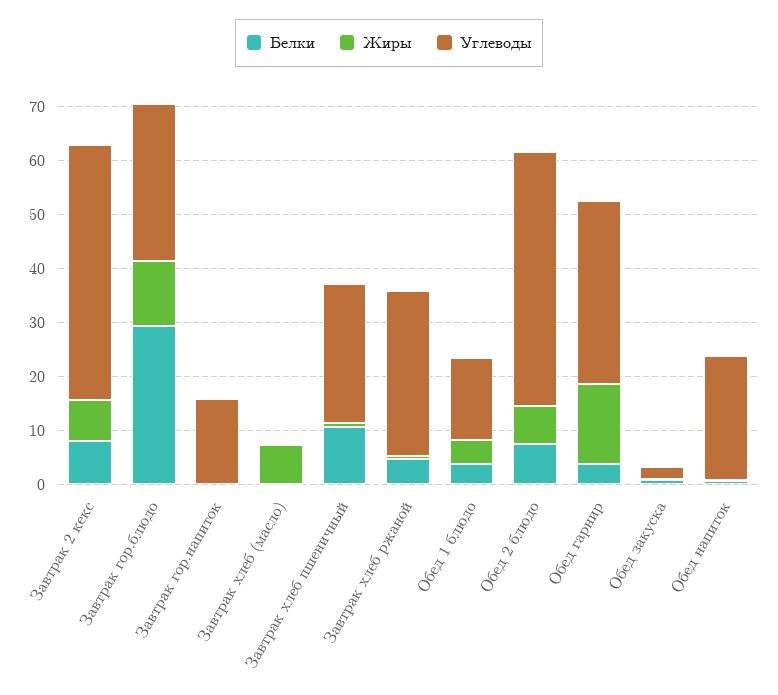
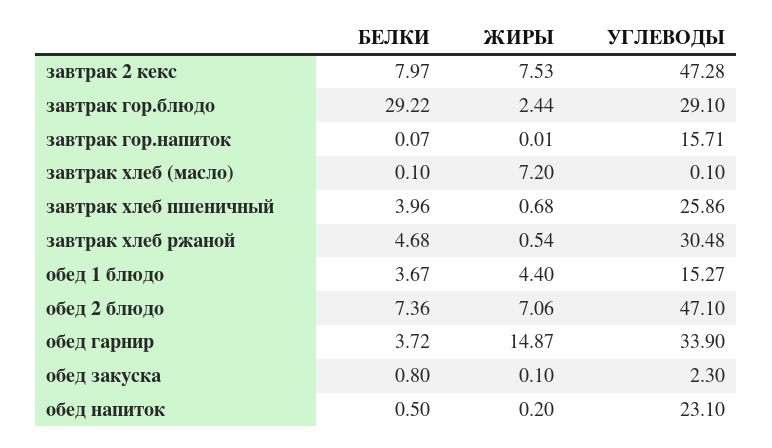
  {
    "Белки": {
      "Завтрак 2 кекс": 7.97,
      "Завтрак гор.блюдо": 29.22,
      "Завтрак гор.напиток": 0.07,
      "Завтрак хлеб (масло)": 0.1,
-     "Завтрак хлеб пшеничный": 10,
+     "Завтрак хлеб пшеничный": 3.96,
      "Завтрак хлеб ржаной": 4.68,
      "Обед 1 блюдо": 3.67,
      "Обед 2 блюдо": 7.36,
      "Обед гарнир": 3.72,
      "Обед закуска": 0.8,
      "Обед напиток": 0.5
    },
    "Жиры": {
      "Завтрак 2 кекс": 7.53,
-     "Завтрак гор.блюдо": 12,
+     "Завтрак гор.блюдо": 2.44,
      "Завтрак гор.напиток": 0.01,
      "Завтрак хлеб (масло)": 7.2,
      "Завтрак хлеб пшеничный": 0.68,
      "Завтрак хлеб ржаной": 0.54,
      "Обед 1 блюдо": 4.4,
      "Обед 2 блюдо": 7.06,
      "Обед гарнир": 14.87,
      "Обед закуска": 0.1,
      "Обед напиток": 0.2
    },
    "Углеводы": {
      "Завтрак 2 кекс": 47.28,
      "Завтрак гор.блюдо": 29.1,
      "Завтрак гор.напиток": 15.71,
      "Завтрак хлеб (масло)": 0.1,
      "Завтрак хлеб пшеничный": 25.86,
      "Завтрак хлеб ржаной": 30.48,
      "Обед 1 блюдо": 15.27,
      "Обед 2 блюдо": 47.1,
      "Обед гарнир": 33.9,
      "Обед закуска": 2.3,
      "Обед напиток": 23.1
    }
  }

